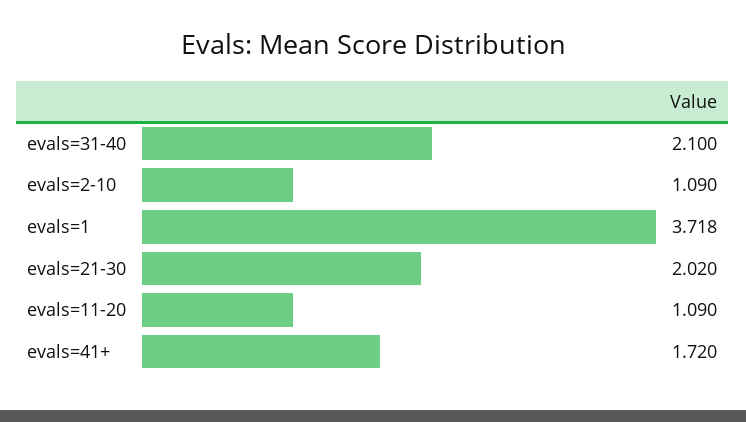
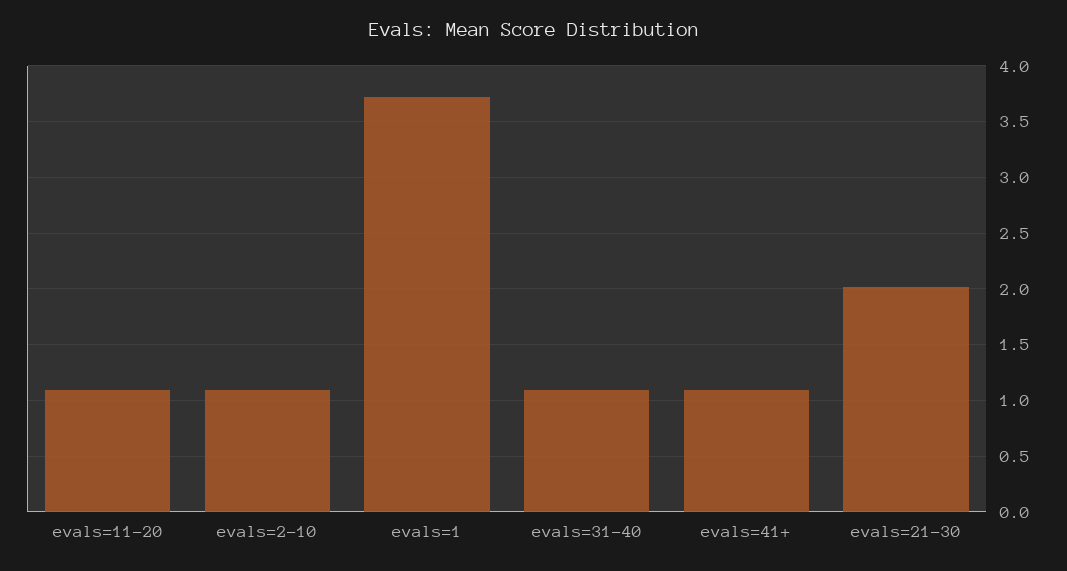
  {
-   "evals=31-40": 2.1,
+   "evals=31-40": 1.1,
    "evals=2-10": 1.09,
    "evals=1": 3.718,
    "evals=21-30": 2.02,
    "evals=11-20": 1.09,
-   "evals=41+": 1.72
+   "evals=41+": 1.1
  }

